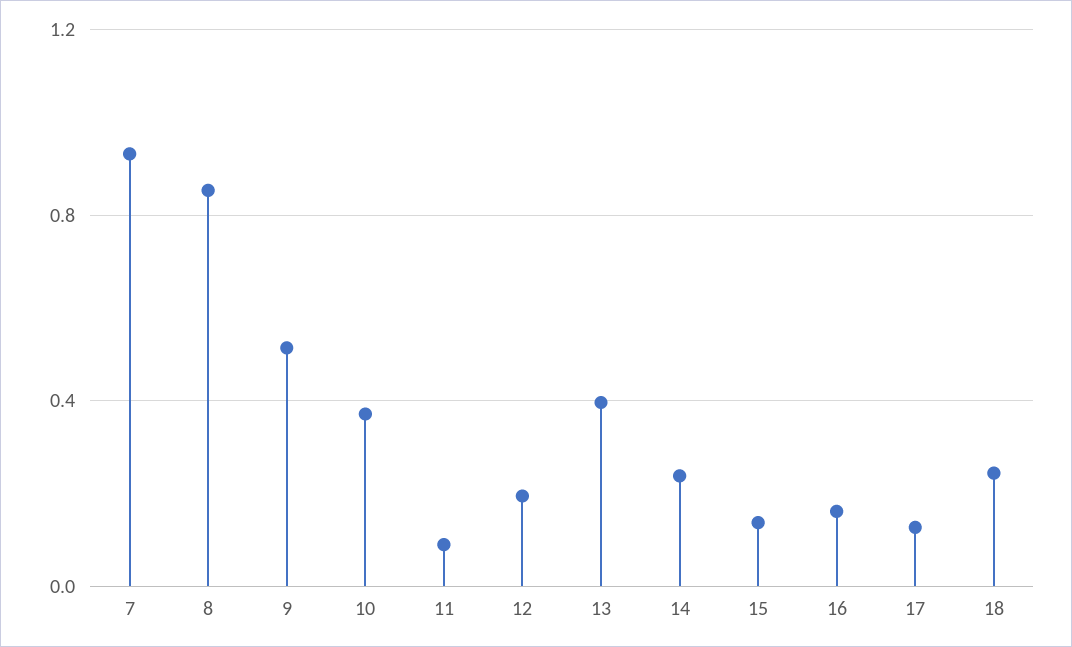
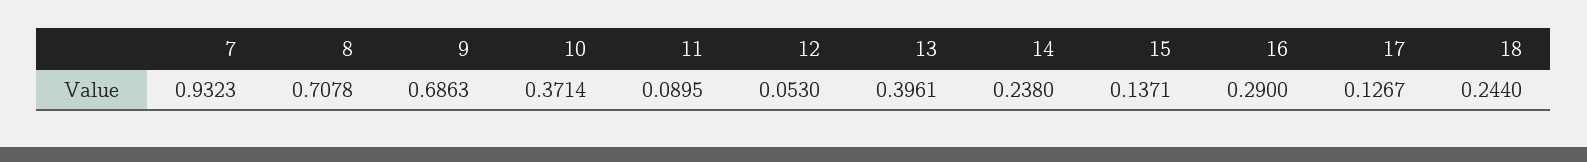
  {
    "7": 0.9323,
-   "8": 0.85,
+   "8": 0.7078,
-   "9": 0.5,
+   "9": 0.6863,
    "10": 0.3714,
    "11": 0.0895,
-   "12": 0.2,
+   "12": 0.053,
    "13": 0.3961,
    "14": 0.238,
    "15": 0.1371,
-   "16": 0.15,
+   "16": 0.29,
    "17": 0.1267,
    "18": 0.244
  }

